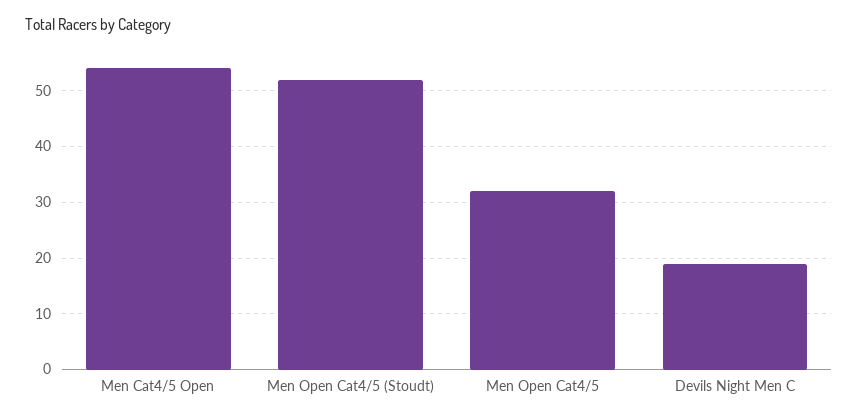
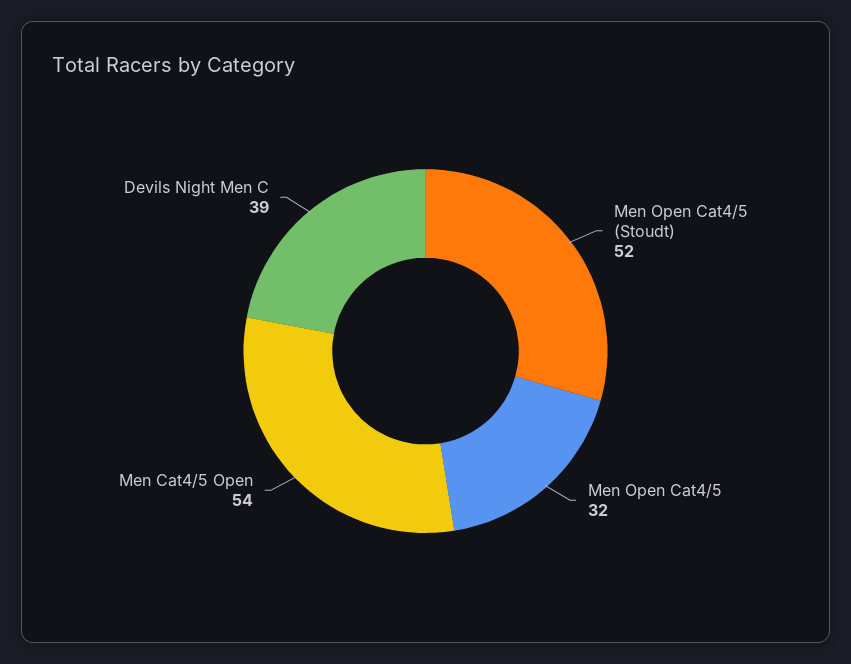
  {
    "Men Cat4/5 Open": 54,
    "Men Open Cat4/5 (Stoudt)": 52,
    "Men Open Cat4/5": 32,
-   "Devils Night Men C": 20
+   "Devils Night Men C": 39
  }

